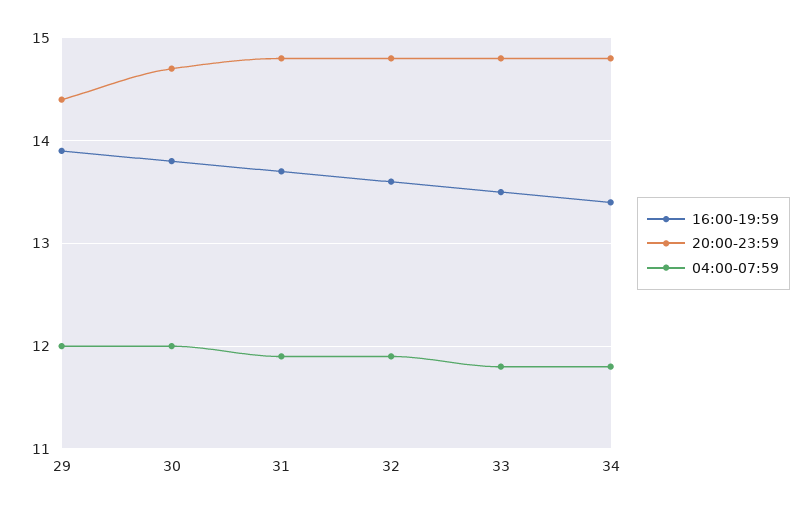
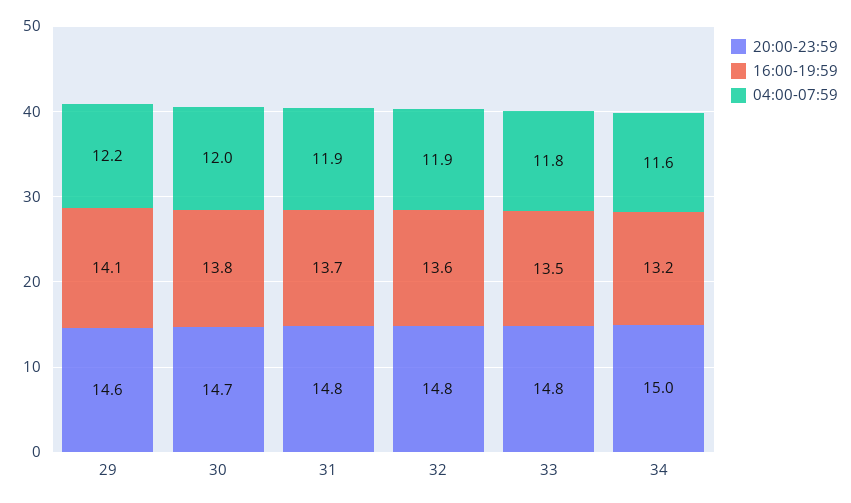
  {
    "16:00-19:59": {
-     "29": 13.9,
+     "29": 14.1,
      "30": 13.8,
      "31": 13.7,
      "32": 13.6,
      "33": 13.5,
-     "34": 13.4
+     "34": 13.2
    },
    "20:00-23:59": {
-     "29": 14.4,
+     "29": 14.6,
      "30": 14.7,
      "31": 14.8,
      "32": 14.8,
      "33": 14.8,
-     "34": 14.8
+     "34": 15
    },
    "04:00-07:59": {
-     "29": 12,
+     "29": 12.2,
      "30": 12,
      "31": 11.9,
      "32": 11.9,
      "33": 11.8,
-     "34": 11.8
+     "34": 11.6
    }
  }

